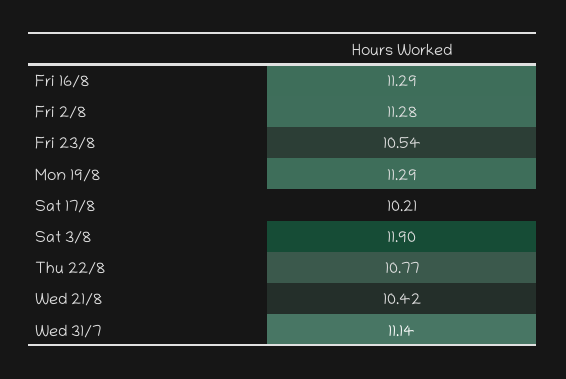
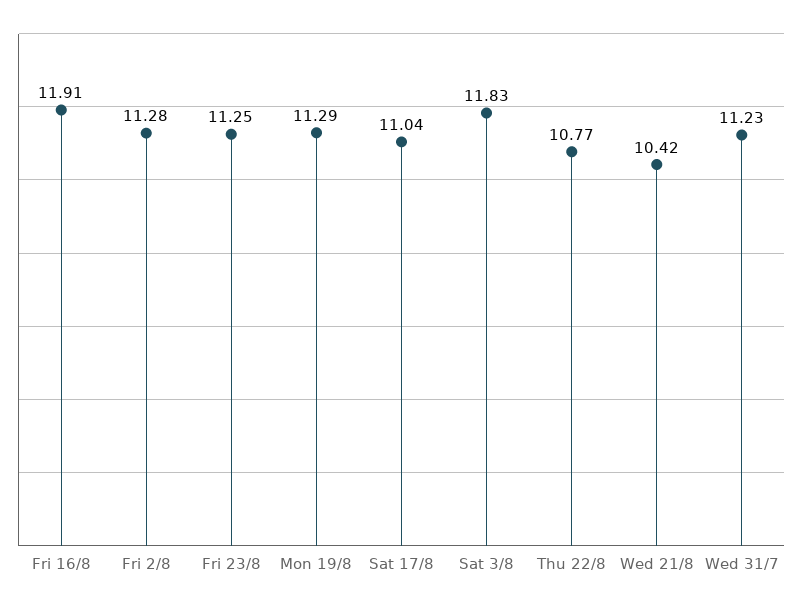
  {
-   "Fri 16/8": 11.29,
+   "Fri 16/8": 11.91,
    "Fri 2/8": 11.28,
-   "Fri 23/8": 10.54,
+   "Fri 23/8": 11.25,
    "Mon 19/8": 11.29,
-   "Sat 17/8": 10.21,
+   "Sat 17/8": 11.04,
-   "Sat 3/8": 11.9,
+   "Sat 3/8": 11.83,
    "Thu 22/8": 10.77,
    "Wed 21/8": 10.42,
-   "Wed 31/7": 11.14
+   "Wed 31/7": 11.23
  }

